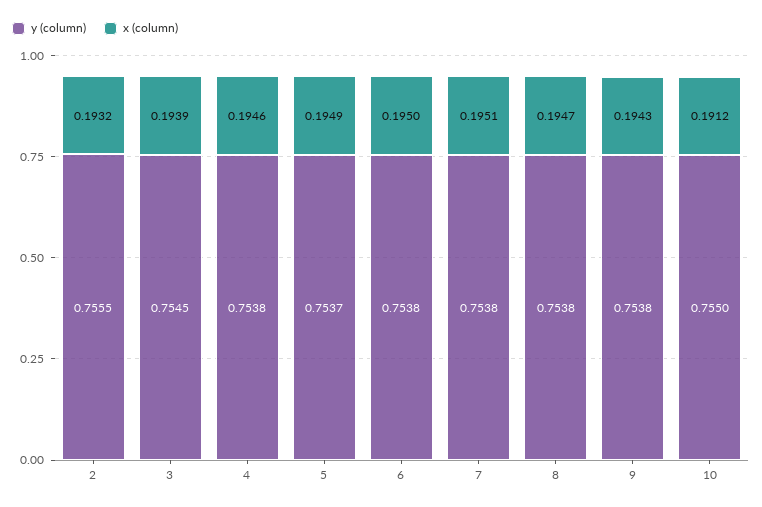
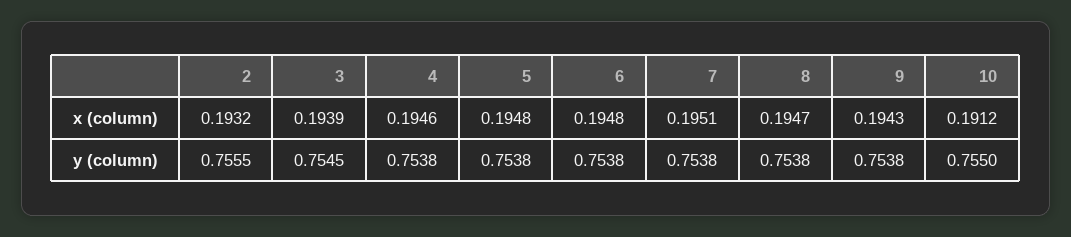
  {
    "y (column)": {
      "2": 0.7555,
      "3": 0.7545,
      "4": 0.7538,
-     "5": 0.7537,
+     "5": 0.7538,
      "6": 0.7538,
      "7": 0.7538,
      "8": 0.7538,
      "9": 0.7538,
      "10": 0.755
    },
    "x (column)": {
      "2": 0.1932,
      "3": 0.1939,
      "4": 0.1946,
-     "5": 0.1949,
+     "5": 0.1948,
-     "6": 0.195,
+     "6": 0.1948,
      "7": 0.1951,
      "8": 0.1947,
      "9": 0.1943,
      "10": 0.1912
    }
  }

